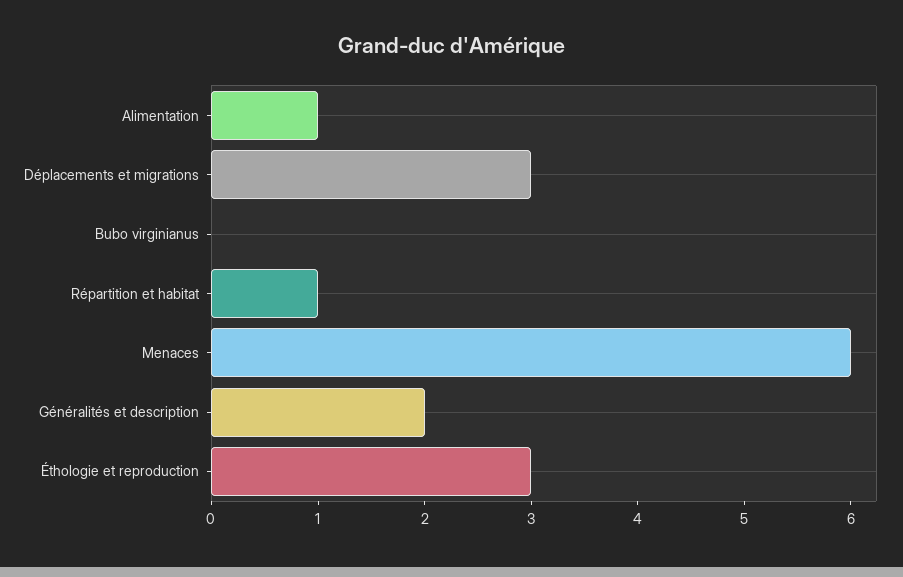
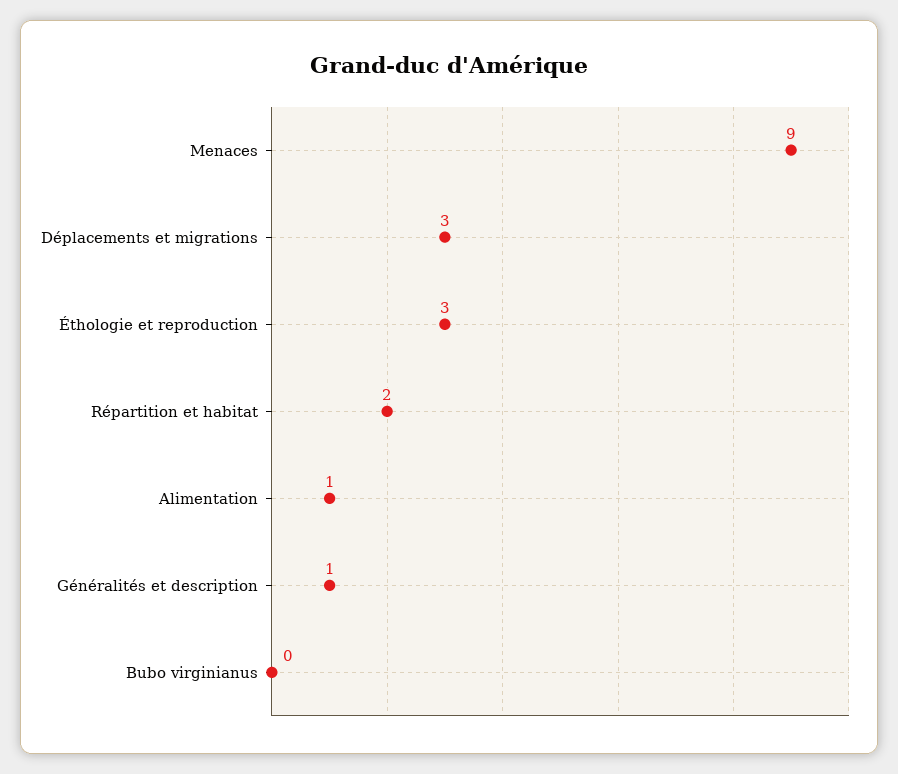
  {
    "Alimentation": 1,
    "Déplacements et migrations": 3,
    "Bubo virginianus": 0,
-   "Répartition et habitat": 1,
+   "Répartition et habitat": 2,
-   "Menaces": 6,
+   "Menaces": 9,
-   "Généralités et description": 2,
+   "Généralités et description": 1,
    "Éthologie et reproduction": 3
  }

